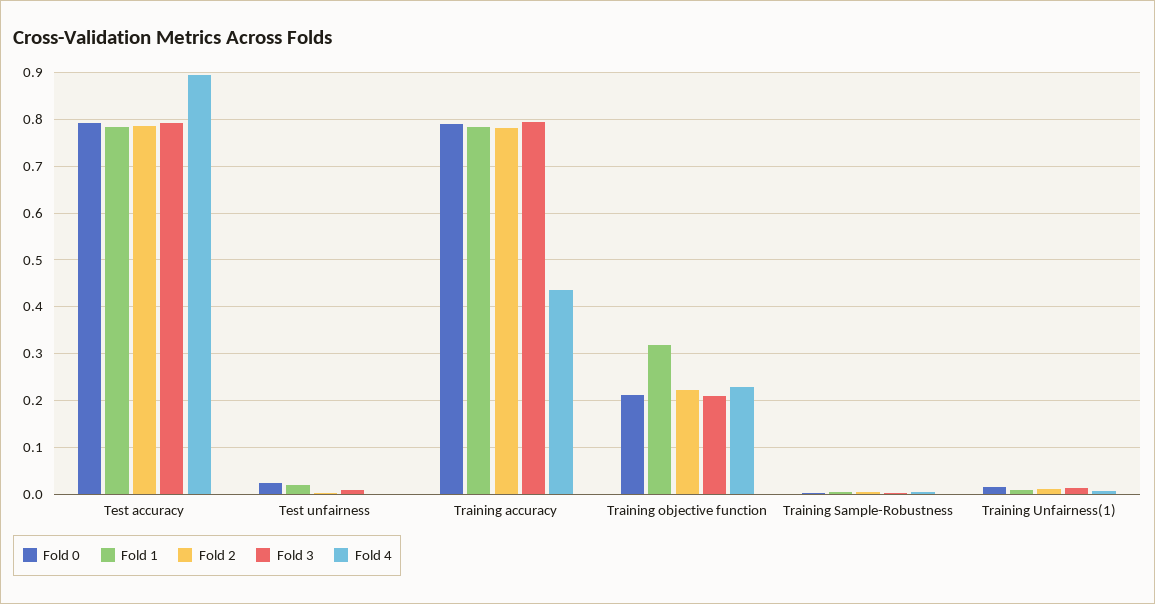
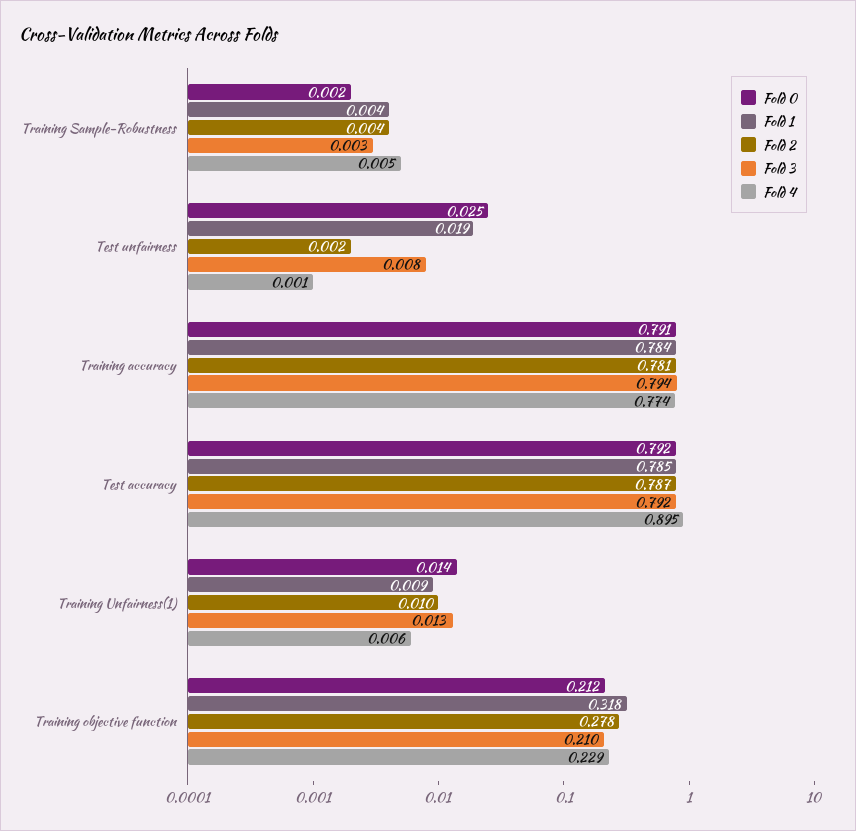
  {
    "Fold 0": {
      "Test accuracy": 0.792,
      "Test unfairness": 0.025,
      "Training accuracy": 0.791,
      "Training objective function": 0.212,
      "Training Sample-Robustness": 0.002,
      "Training Unfairness(1)": 0.014
    },
    "Fold 1": {
      "Test accuracy": 0.785,
      "Test unfairness": 0.019,
      "Training accuracy": 0.784,
      "Training objective function": 0.318,
      "Training Sample-Robustness": 0.004,
      "Training Unfairness(1)": 0.009
    },
    "Fold 2": {
      "Test accuracy": 0.787,
      "Test unfairness": 0.002,
      "Training accuracy": 0.781,
-     "Training objective function": 0.22,
+     "Training objective function": 0.278,
      "Training Sample-Robustness": 0.004,
      "Training Unfairness(1)": 0.01
    },
    "Fold 3": {
      "Test accuracy": 0.792,
      "Test unfairness": 0.008,
      "Training accuracy": 0.794,
      "Training objective function": 0.21,
      "Training Sample-Robustness": 0.003,
      "Training Unfairness(1)": 0.013
    },
    "Fold 4": {
      "Test accuracy": 0.895,
      "Test unfairness": 0.001,
-     "Training accuracy": 0.44,
+     "Training accuracy": 0.774,
      "Training objective function": 0.229,
      "Training Sample-Robustness": 0.005,
      "Training Unfairness(1)": 0.006
    }
  }

